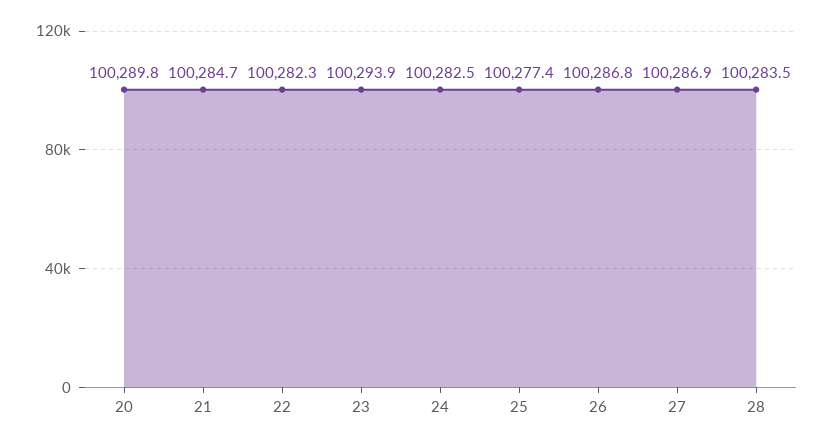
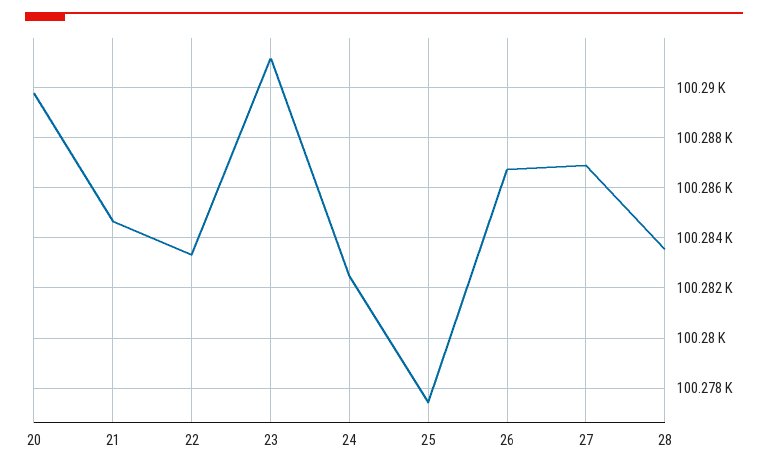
  {
    "20": 100289.8,
    "21": 100284.7,
-   "22": 100282.3,
+   "22": 100283.25,
-   "23": 100293.9,
+   "23": 100291.25,
    "24": 100282.5,
    "25": 100277.4,
    "26": 100286.8,
    "27": 100286.9,
    "28": 100283.5
  }

